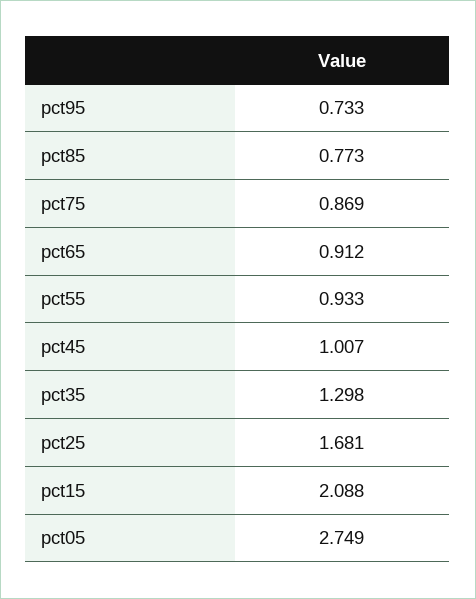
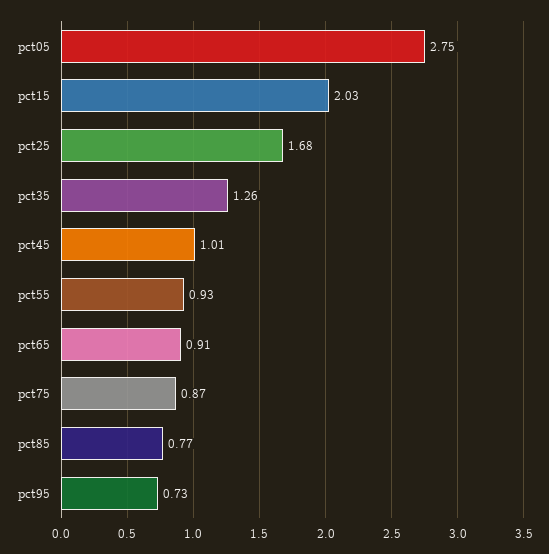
  {
    "pct95": 0.733,
    "pct85": 0.773,
    "pct75": 0.869,
    "pct65": 0.912,
    "pct55": 0.933,
    "pct45": 1.007,
-   "pct35": 1.298,
+   "pct35": 1.26,
    "pct25": 1.681,
-   "pct15": 2.088,
+   "pct15": 2.03,
    "pct05": 2.749
  }

